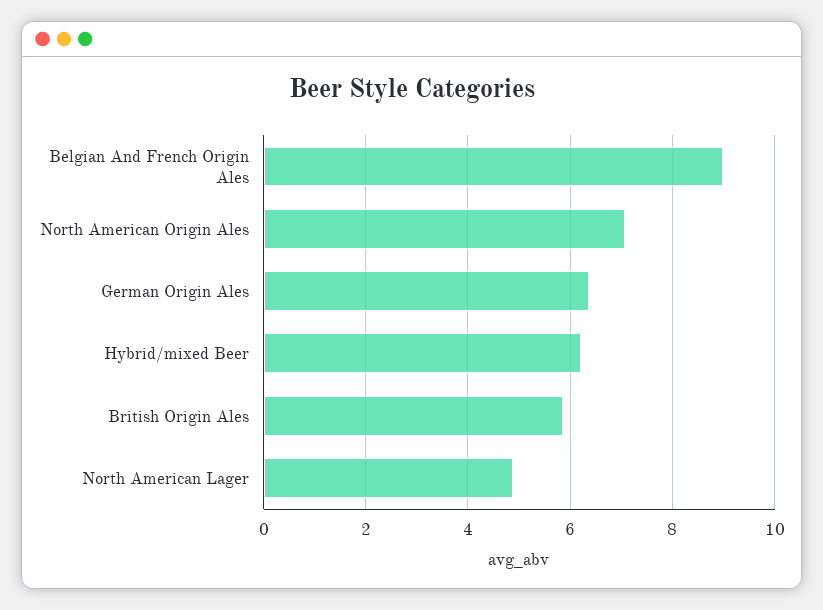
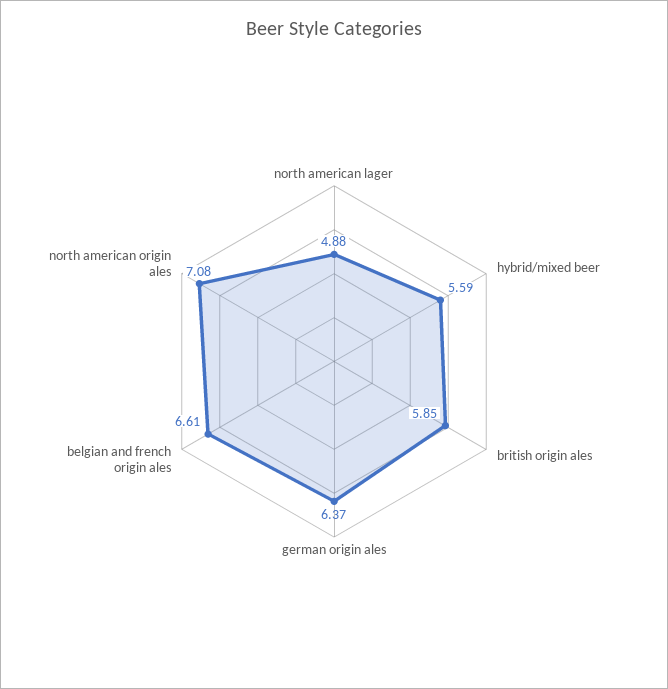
  {
-   "Belgian And French Origin Ales": 9,
+   "Belgian And French Origin Ales": 6.61,
    "North American Origin Ales": 7.08,
    "German Origin Ales": 6.37,
-   "Hybrid/mixed Beer": 6.2,
+   "Hybrid/mixed Beer": 5.59,
    "British Origin Ales": 5.85,
    "North American Lager": 4.88
  }

